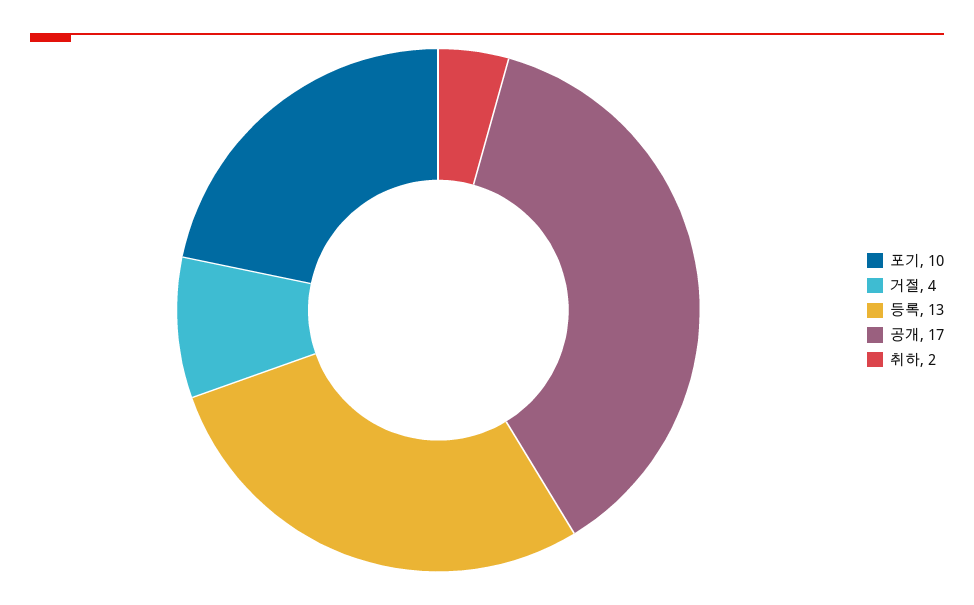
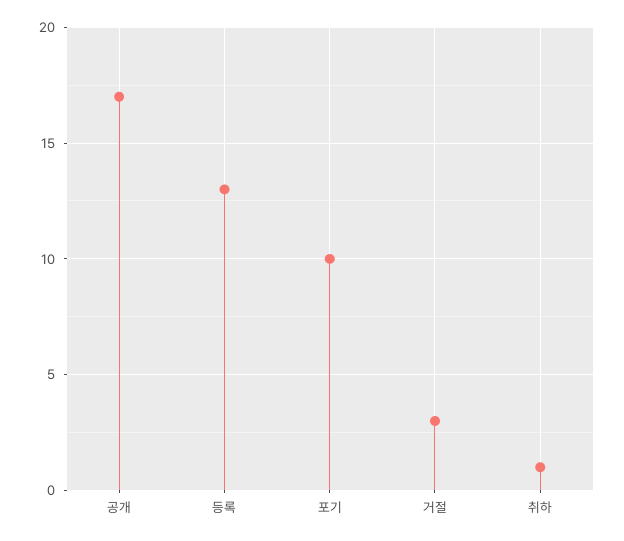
  {
    "포기": 10,
-   "거절": 4,
+   "거절": 3,
    "등록": 13,
    "공개": 17,
-   "취하": 2
+   "취하": 1
  }

